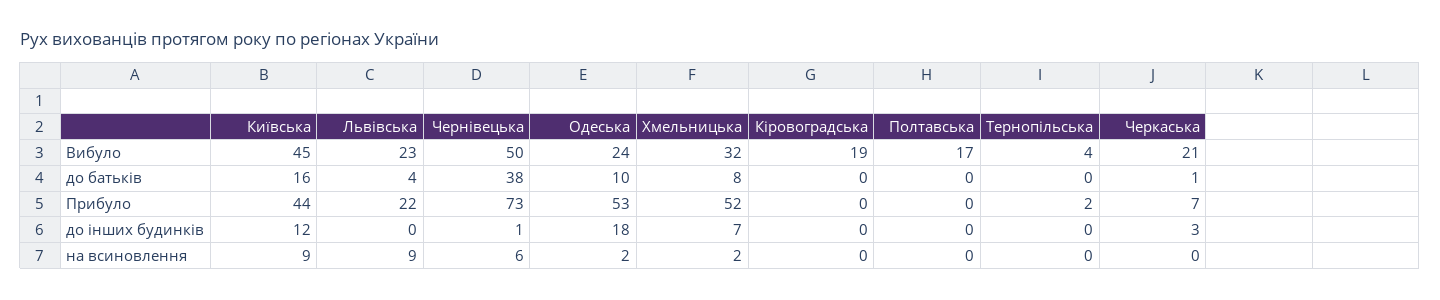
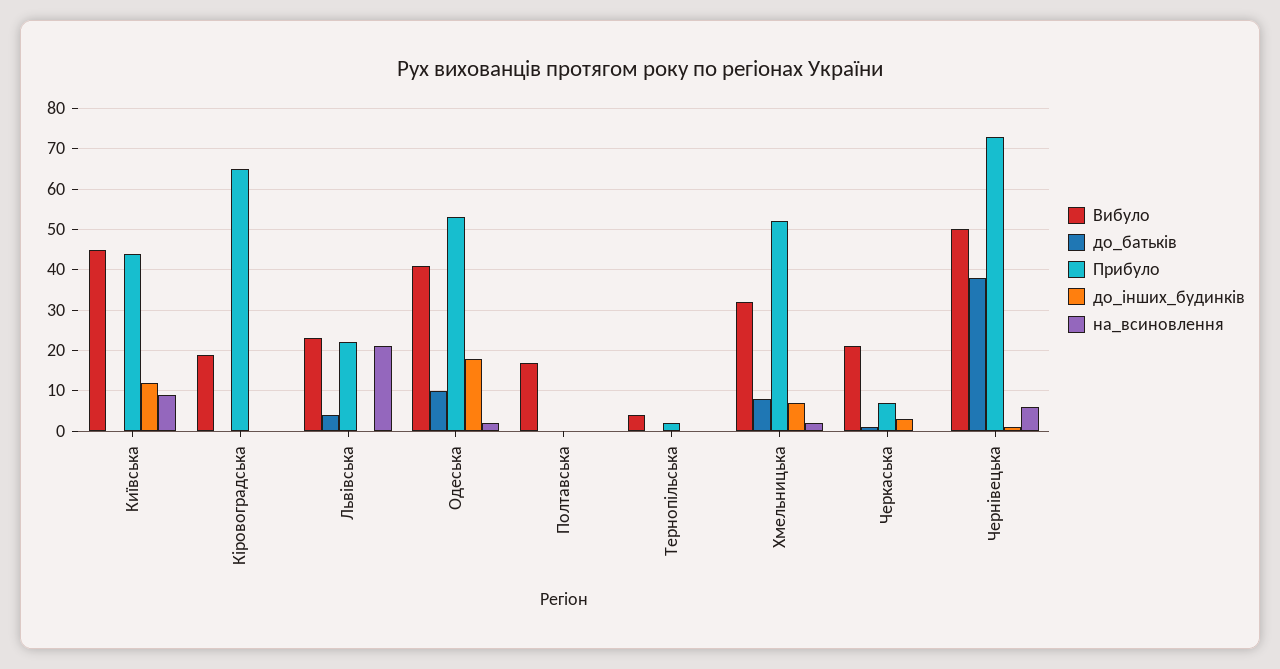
  {
    "Вибуло": {
      "Київська": 45,
      "Львівська": 23,
      "Чернівецька": 50,
-     "Одеська": 24,
+     "Одеська": 40,
      "Хмельницька": 32,
      "Кіровоградська": 19,
      "Полтавська": 17,
      "Тернопільська": 4,
      "Черкаська": 21
    },
    "до батьків": {
-     "Київська": 16,
+     "Київська": 0,
      "Львівська": 4,
      "Чернівецька": 38,
      "Одеська": 10,
      "Хмельницька": 8,
      "Кіровоградська": 0,
      "Полтавська": 0,
      "Тернопільська": 0,
      "Черкаська": 1
    },
    "Прибуло": {
      "Київська": 44,
      "Львівська": 22,
      "Чернівецька": 73,
      "Одеська": 53,
      "Хмельницька": 52,
-     "Кіровоградська": 0,
+     "Кіровоградська": 65,
      "Полтавська": 0,
      "Тернопільська": 2,
      "Черкаська": 7
    },
    "до інших будинків": {
      "Київська": 12,
      "Львівська": 0,
      "Чернівецька": 1,
      "Одеська": 18,
      "Хмельницька": 7,
      "Кіровоградська": 0,
      "Полтавська": 0,
      "Тернопільська": 0,
      "Черкаська": 3
    },
    "на всиновлення": {
      "Київська": 9,
-     "Львівська": 9,
+     "Львівська": 20,
      "Чернівецька": 6,
      "Одеська": 2,
      "Хмельницька": 2,
      "Кіровоградська": 0,
      "Полтавська": 0,
      "Тернопільська": 0,
      "Черкаська": 0
    }
  }

